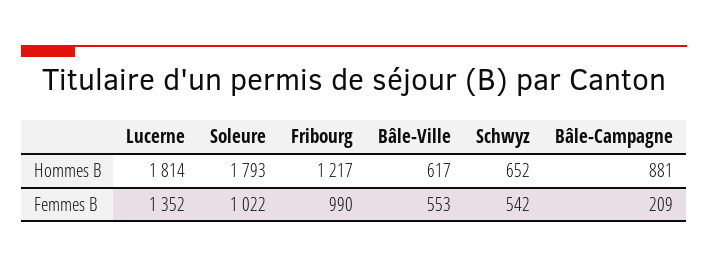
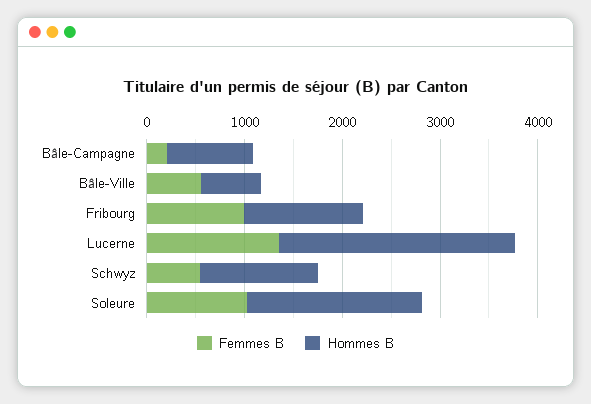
  {
    "Hommes B": {
-     "Lucerne": 1814,
+     "Lucerne": 2400,
      "Soleure": 1793,
      "Fribourg": 1217,
      "Bâle-Ville": 617,
-     "Schwyz": 652,
+     "Schwyz": 1200,
      "Bâle-Campagne": 881
    },
    "Femmes B": {
      "Lucerne": 1352,
      "Soleure": 1022,
      "Fribourg": 990,
      "Bâle-Ville": 553,
      "Schwyz": 542,
      "Bâle-Campagne": 209
    }
  }

